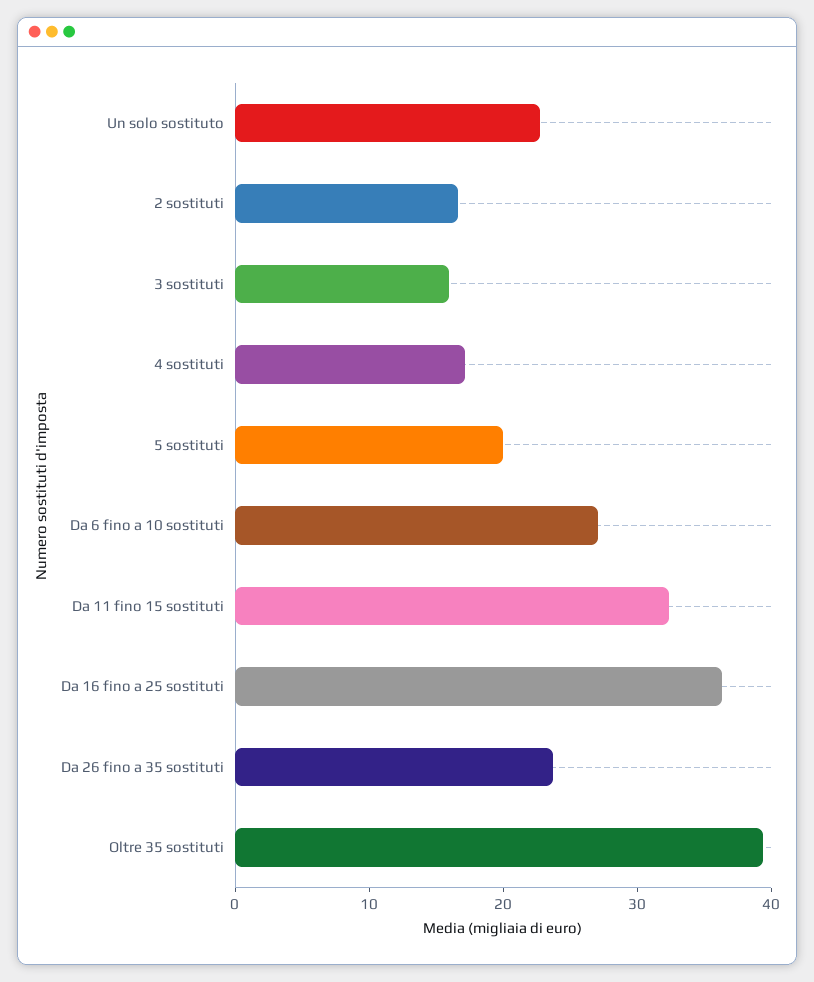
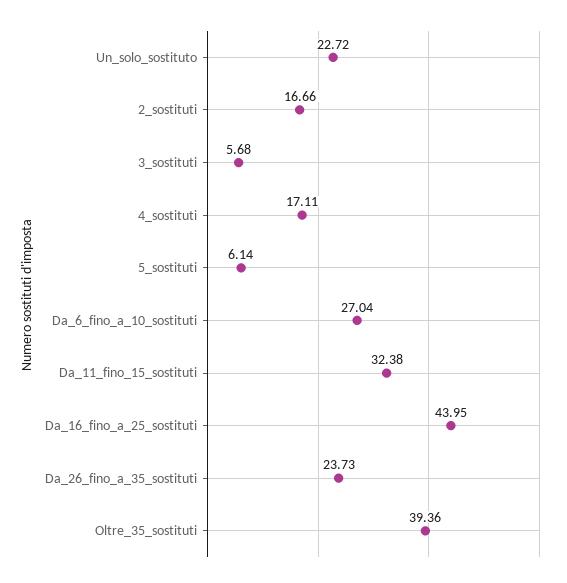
  {
    "Un solo sostituto": 22.72,
    "2 sostituti": 16.66,
-   "3 sostituti": 16,
+   "3 sostituti": 5.68,
    "4 sostituti": 17.11,
-   "5 sostituti": 20,
+   "5 sostituti": 6.14,
    "Da 6 fino a 10 sostituti": 27.04,
    "Da 11 fino 15 sostituti": 32.38,
-   "Da 16 fino a 25 sostituti": 36,
+   "Da 16 fino a 25 sostituti": 43.95,
    "Da 26 fino a 35 sostituti": 23.73,
    "Oltre 35 sostituti": 39.36
  }

